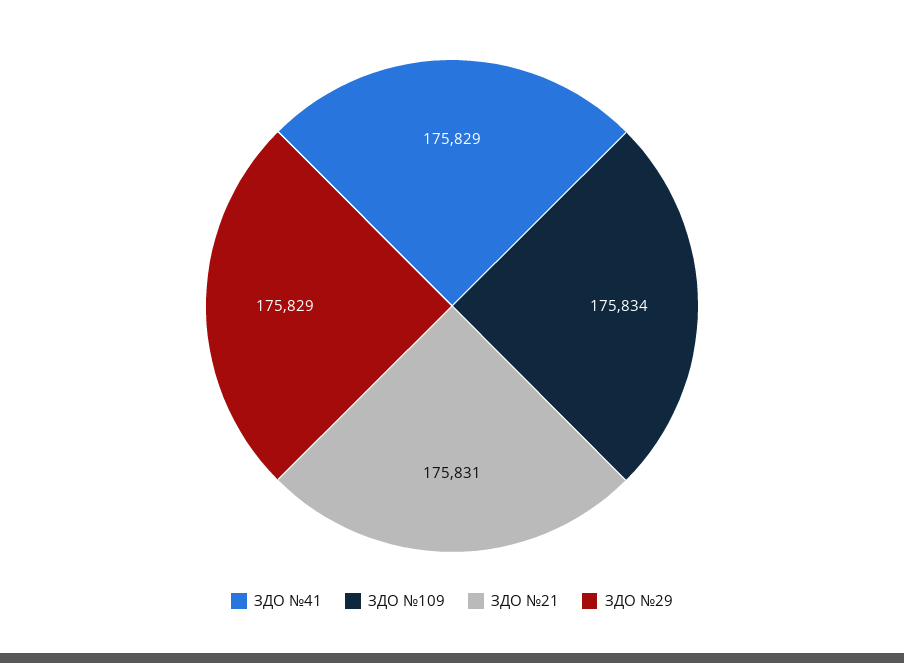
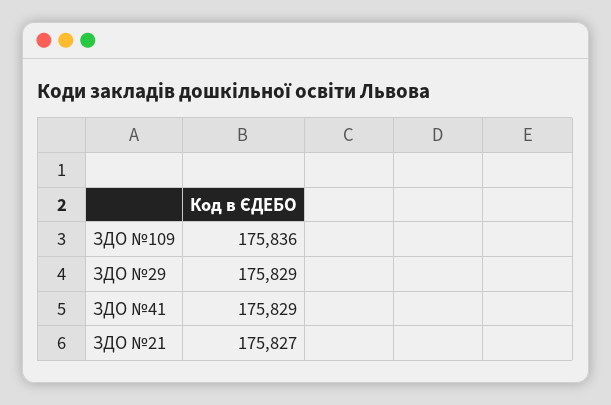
  {
    "ЗДО №41": 175829,
-   "ЗДО №109": 175834,
+   "ЗДО №109": 175836,
-   "ЗДО №21": 175831,
+   "ЗДО №21": 175827,
    "ЗДО №29": 175829
  }

